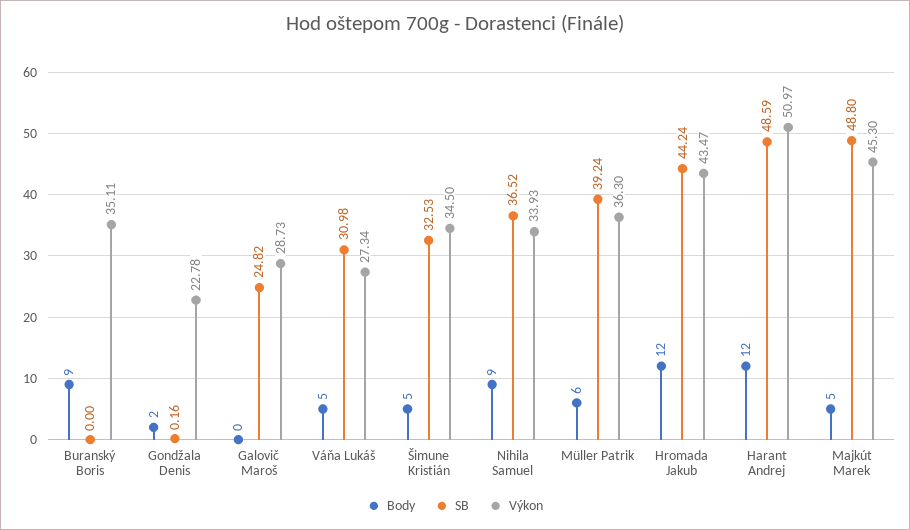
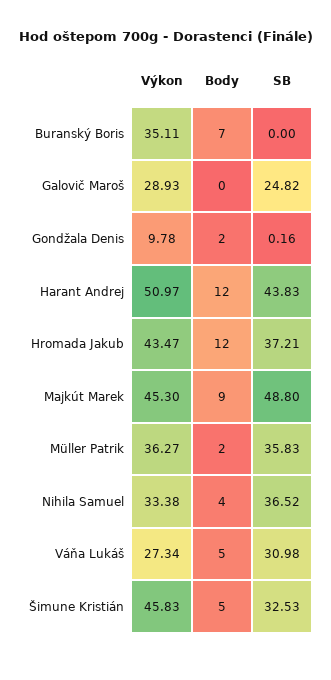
  {
    "Body": {
-     "Buranský Boris": 9,
+     "Buranský Boris": 7,
      "Gondžala Denis": 2,
      "Galovič Maroš": 0,
      "Váňa Lukáš": 5,
      "Šimune Kristián": 5,
-     "Nihila Samuel": 9,
+     "Nihila Samuel": 4,
-     "Müller Patrik": 6,
+     "Müller Patrik": 2,
      "Hromada Jakub": 12,
      "Harant Andrej": 12,
-     "Majkút Marek": 5
+     "Majkút Marek": 9
    },
    "SB": {
      "Buranský Boris": 0,
      "Gondžala Denis": 0.16,
      "Galovič Maroš": 24.82,
      "Váňa Lukáš": 30.98,
      "Šimune Kristián": 32.53,
      "Nihila Samuel": 36.52,
-     "Müller Patrik": 39.24,
+     "Müller Patrik": 35.83,
-     "Hromada Jakub": 44.24,
+     "Hromada Jakub": 37.21,
-     "Harant Andrej": 48.59,
+     "Harant Andrej": 43.83,
      "Majkút Marek": 48.8
    },
    "Výkon": {
      "Buranský Boris": 35.11,
-     "Gondžala Denis": 22.78,
+     "Gondžala Denis": 9.78,
-     "Galovič Maroš": 28.73,
+     "Galovič Maroš": 28.93,
      "Váňa Lukáš": 27.34,
-     "Šimune Kristián": 34.5,
+     "Šimune Kristián": 45.83,
-     "Nihila Samuel": 33.93,
+     "Nihila Samuel": 33.38,
-     "Müller Patrik": 36.3,
+     "Müller Patrik": 36.27,
      "Hromada Jakub": 43.47,
      "Harant Andrej": 50.97,
      "Majkút Marek": 45.3
    }
  }

